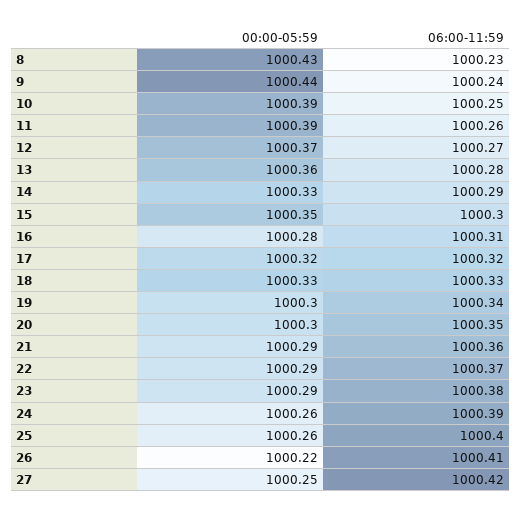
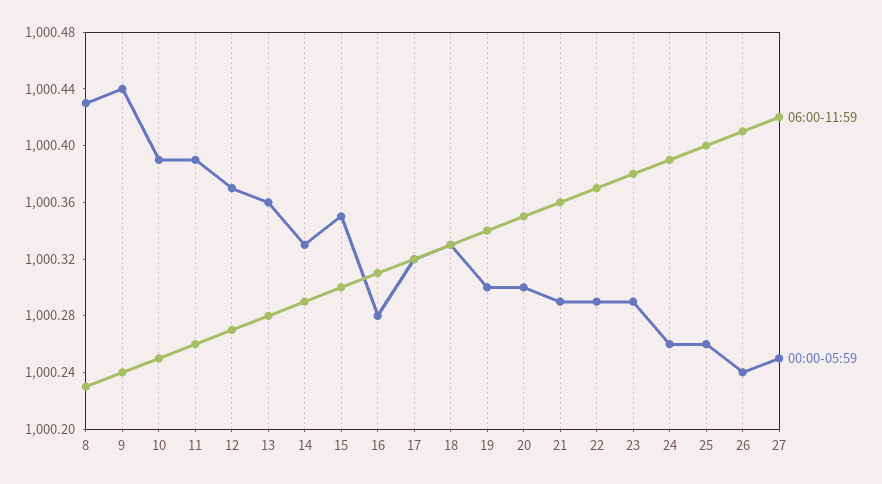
  {
    "00:00-05:59": {
      "8": 1000.43,
      "9": 1000.44,
      "10": 1000.39,
      "11": 1000.39,
      "12": 1000.37,
      "13": 1000.36,
      "14": 1000.33,
      "15": 1000.35,
      "16": 1000.28,
      "17": 1000.32,
      "18": 1000.33,
      "19": 1000.3,
      "20": 1000.3,
      "21": 1000.29,
      "22": 1000.29,
      "23": 1000.29,
      "24": 1000.26,
      "25": 1000.26,
-     "26": 1000.22,
+     "26": 1000.24,
      "27": 1000.25
    },
    "06:00-11:59": {
      "8": 1000.23,
      "9": 1000.24,
      "10": 1000.25,
      "11": 1000.26,
      "12": 1000.27,
      "13": 1000.28,
      "14": 1000.29,
      "15": 1000.3,
      "16": 1000.31,
      "17": 1000.32,
      "18": 1000.33,
      "19": 1000.34,
      "20": 1000.35,
      "21": 1000.36,
      "22": 1000.37,
      "23": 1000.38,
      "24": 1000.39,
      "25": 1000.4,
      "26": 1000.41,
      "27": 1000.42
    }
  }

